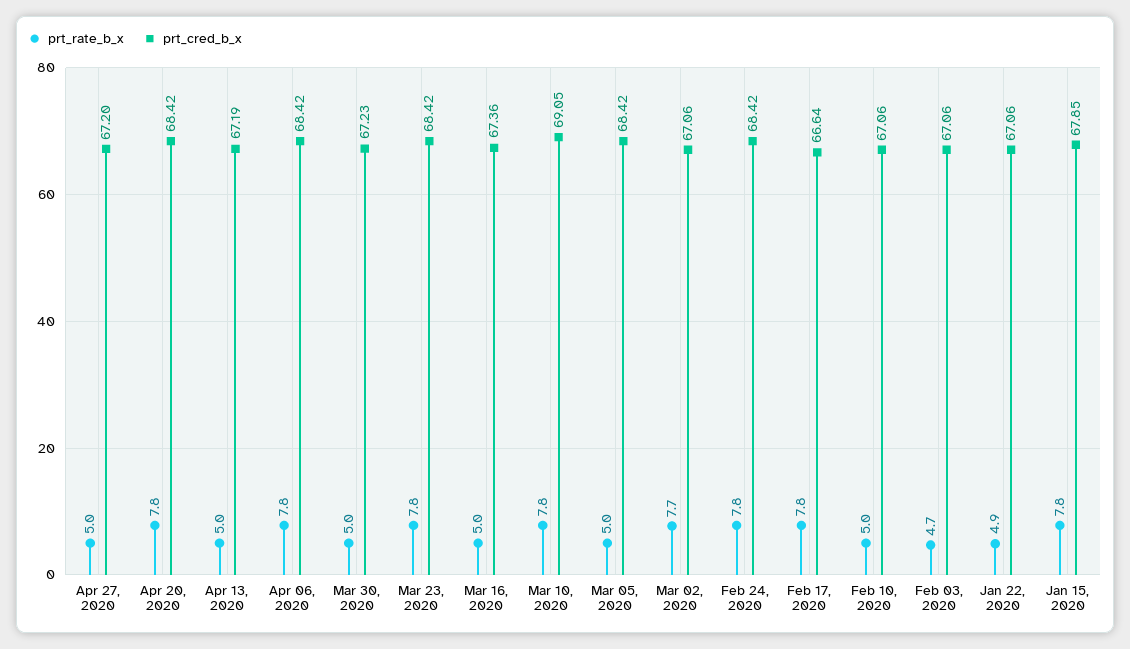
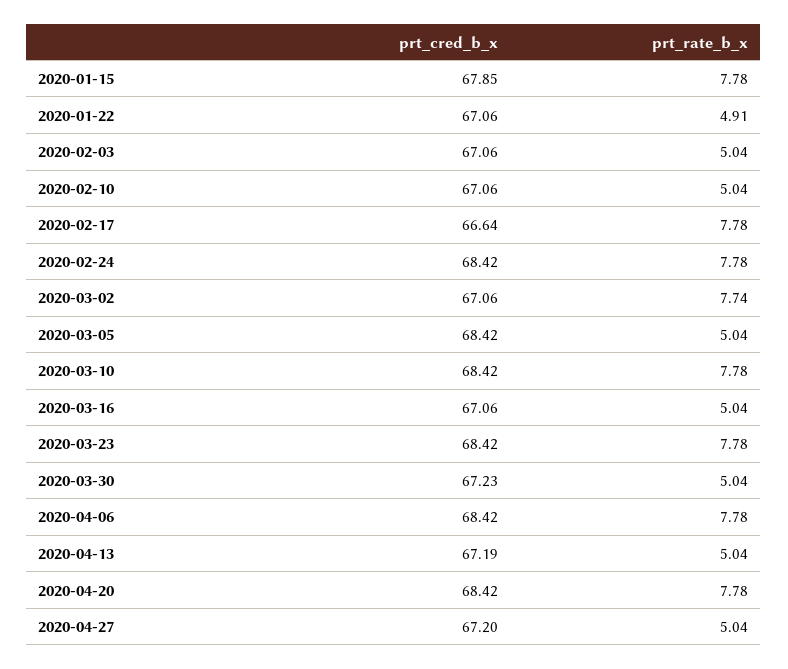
  {
    "prt_rate_b_x": {
      "Apr 27, 2020": 5.04,
      "Apr 20, 2020": 7.78,
      "Apr 13, 2020": 5.04,
      "Apr 06, 2020": 7.78,
      "Mar 30, 2020": 5.04,
      "Mar 23, 2020": 7.78,
      "Mar 16, 2020": 5.04,
      "Mar 10, 2020": 7.78,
      "Mar 05, 2020": 5.04,
      "Mar 02, 2020": 7.74,
      "Feb 24, 2020": 7.78,
      "Feb 17, 2020": 7.78,
      "Feb 10, 2020": 5.04,
-     "Feb 03, 2020": 4.7,
+     "Feb 03, 2020": 5.04,
      "Jan 22, 2020": 4.91,
      "Jan 15, 2020": 7.78
    },
    "prt_cred_b_x": {
      "Apr 27, 2020": 67.2,
      "Apr 20, 2020": 68.42,
      "Apr 13, 2020": 67.19,
      "Apr 06, 2020": 68.42,
      "Mar 30, 2020": 67.23,
      "Mar 23, 2020": 68.42,
-     "Mar 16, 2020": 67.36,
+     "Mar 16, 2020": 67.06,
-     "Mar 10, 2020": 69.05,
+     "Mar 10, 2020": 68.42,
      "Mar 05, 2020": 68.42,
      "Mar 02, 2020": 67.06,
      "Feb 24, 2020": 68.42,
      "Feb 17, 2020": 66.64,
      "Feb 10, 2020": 67.06,
      "Feb 03, 2020": 67.06,
      "Jan 22, 2020": 67.06,
      "Jan 15, 2020": 67.85
    }
  }

